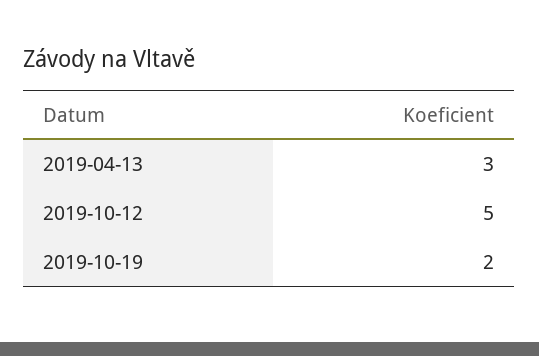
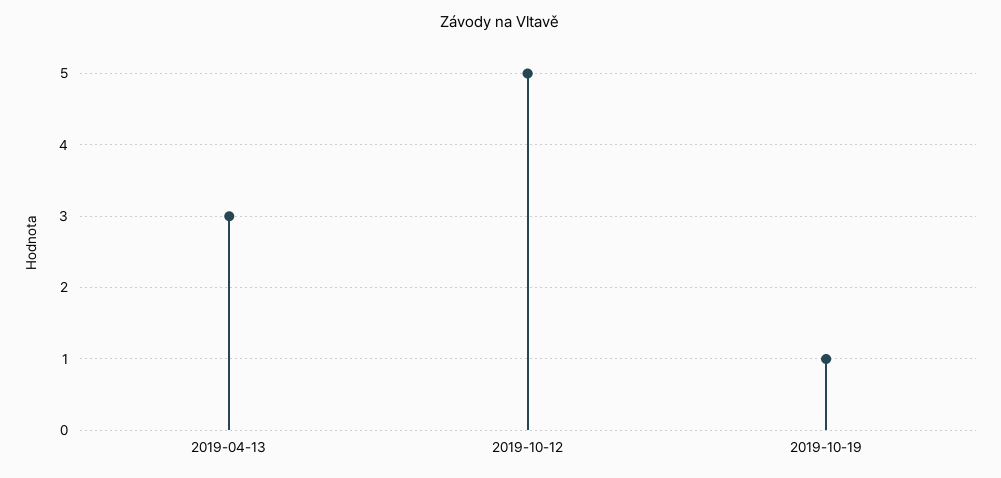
  {
    "2019-04-13": 3,
    "2019-10-12": 5,
-   "2019-10-19": 2
+   "2019-10-19": 1
  }

